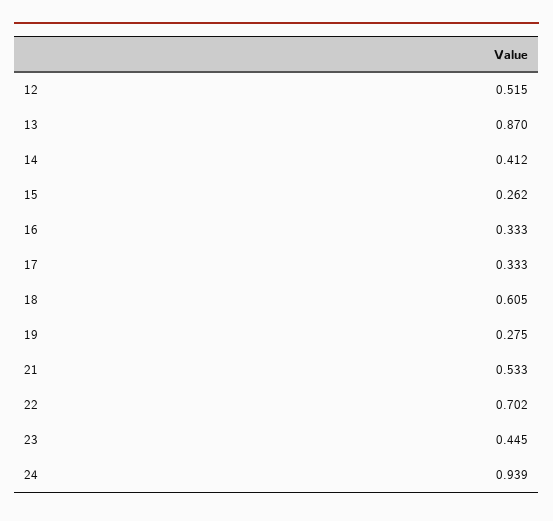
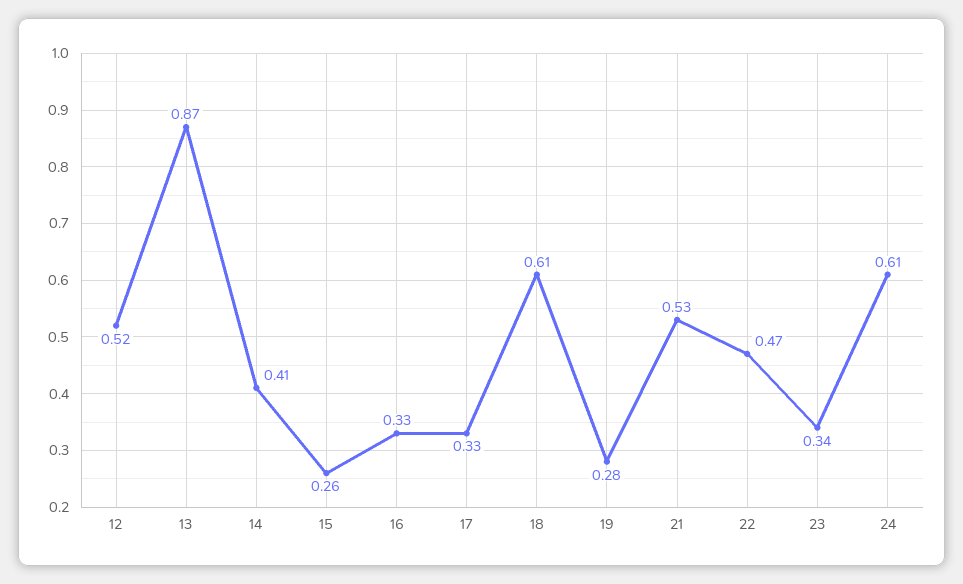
  {
    "12": 0.515,
    "13": 0.87,
    "14": 0.412,
    "15": 0.262,
    "16": 0.333,
    "17": 0.333,
    "18": 0.605,
    "19": 0.275,
    "21": 0.533,
-   "22": 0.702,
+   "22": 0.47,
-   "23": 0.445,
+   "23": 0.34,
-   "24": 0.939
+   "24": 0.61
  }

